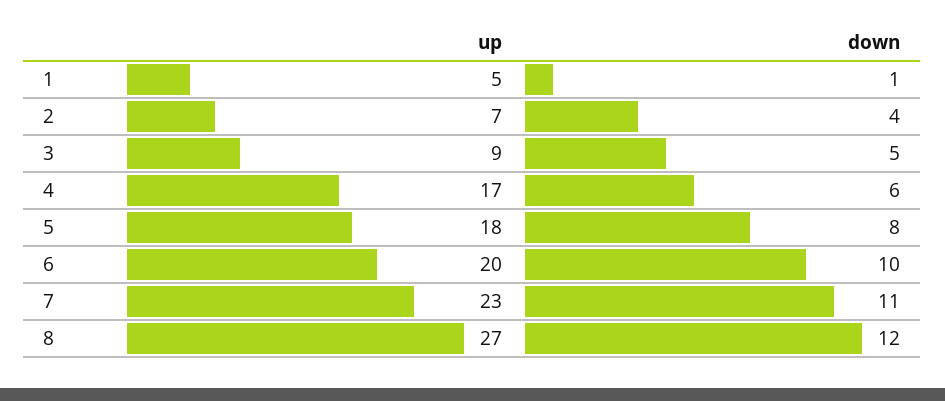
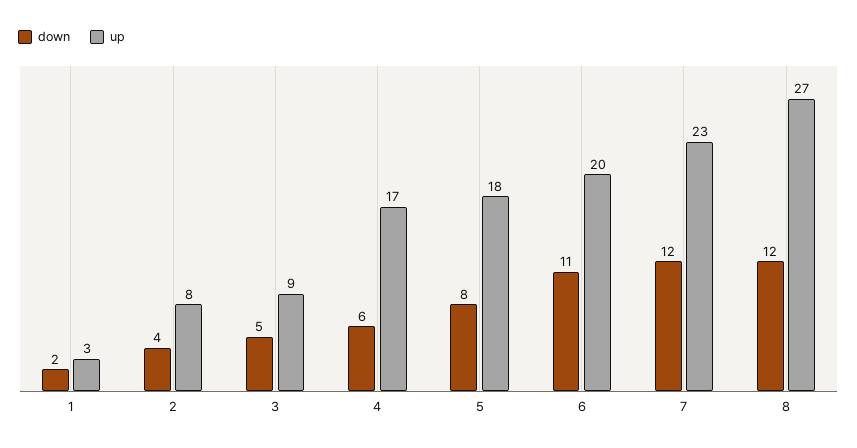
  {
    "up": {
-     "1": 5,
+     "1": 3,
-     "2": 7,
+     "2": 8,
      "3": 9,
      "4": 17,
      "5": 18,
      "6": 20,
      "7": 23,
      "8": 27
    },
    "down": {
-     "1": 1,
+     "1": 2,
      "2": 4,
      "3": 5,
      "4": 6,
      "5": 8,
-     "6": 10,
+     "6": 11,
-     "7": 11,
+     "7": 12,
      "8": 12
    }
  }

